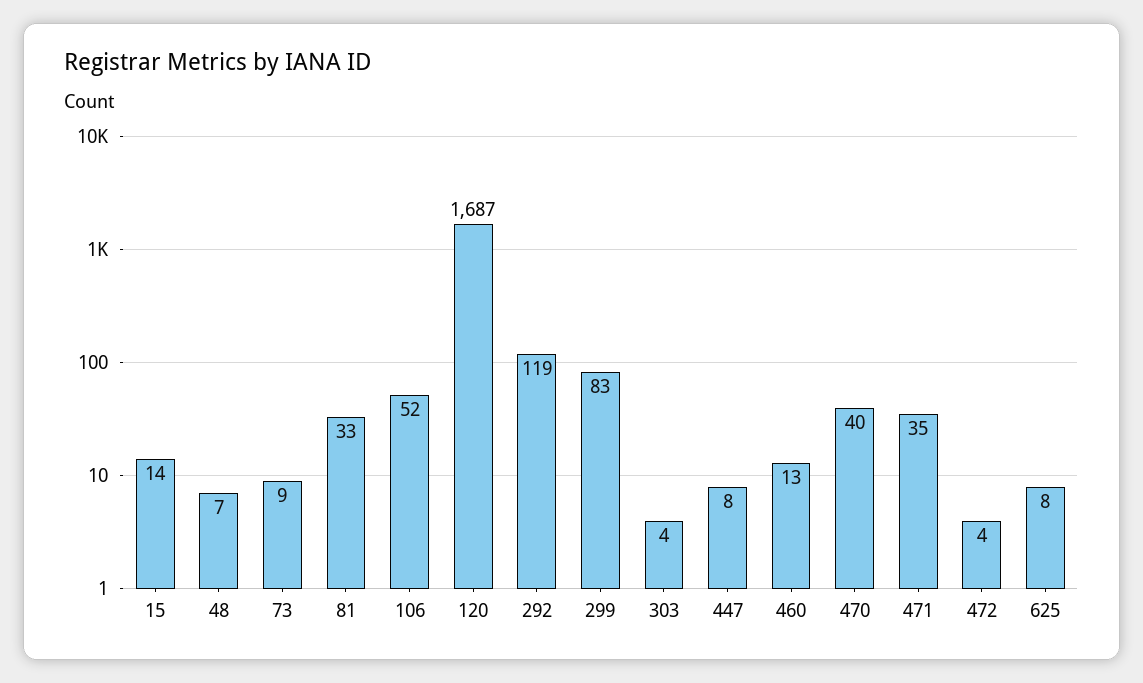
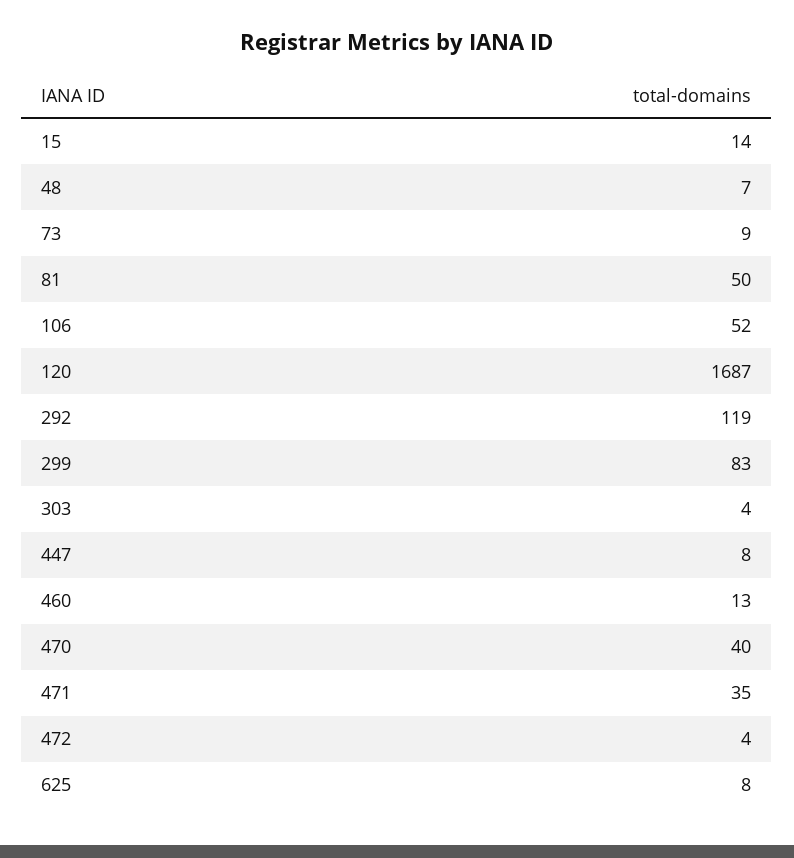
  {
    "15": 14,
    "48": 7,
    "73": 9,
-   "81": 33,
+   "81": 50,
    "106": 52,
    "120": 1687,
    "292": 119,
    "299": 83,
    "303": 4,
    "447": 8,
    "460": 13,
    "470": 40,
    "471": 35,
    "472": 4,
    "625": 8
  }

